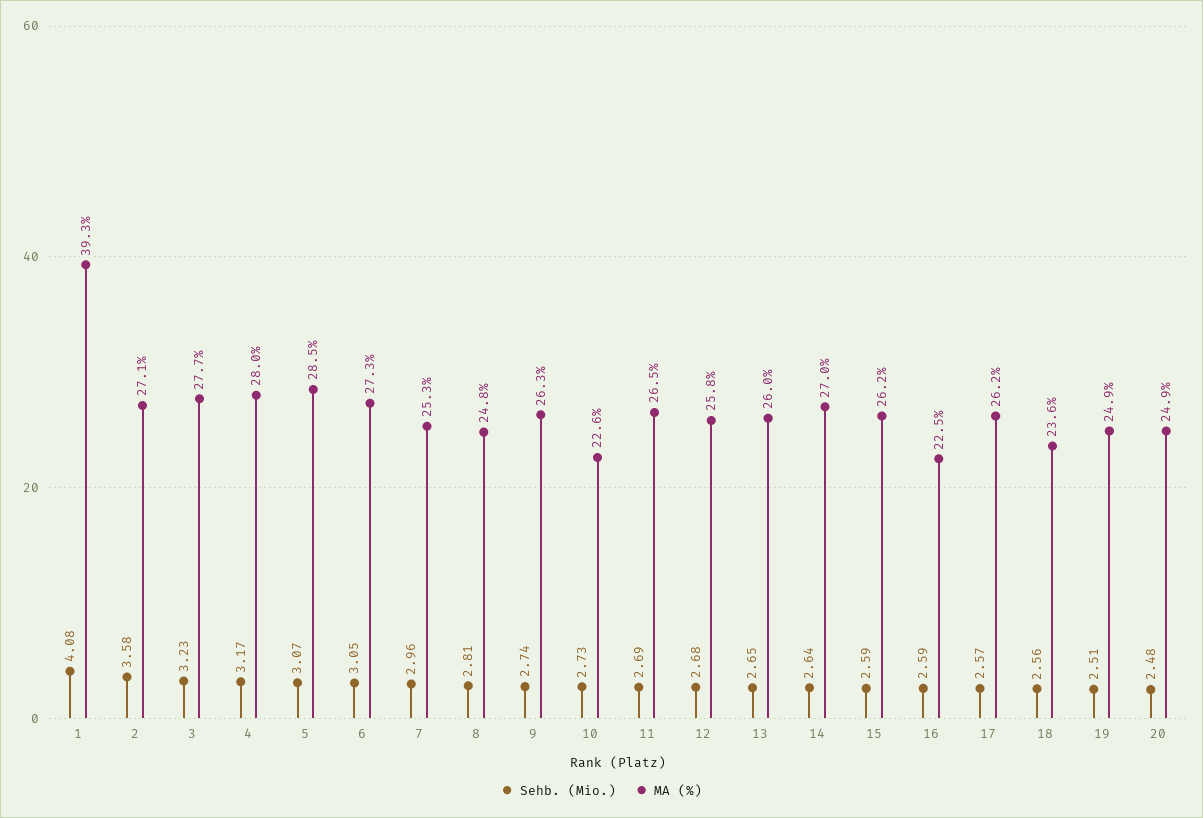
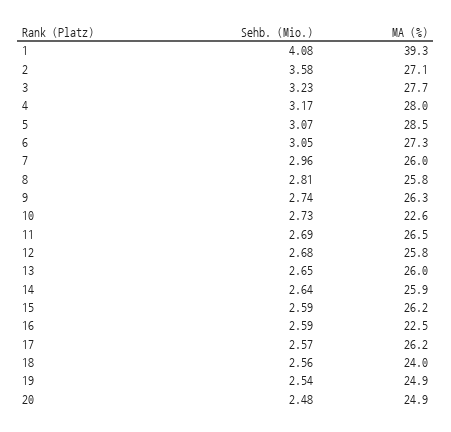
  {
    "Sehb. (Mio.)": {
      "1": 4.08,
      "2": 3.58,
      "3": 3.23,
      "4": 3.17,
      "5": 3.07,
      "6": 3.05,
      "7": 2.96,
      "8": 2.81,
      "9": 2.74,
      "10": 2.73,
      "11": 2.69,
      "12": 2.68,
      "13": 2.65,
      "14": 2.64,
      "15": 2.59,
      "16": 2.59,
      "17": 2.57,
      "18": 2.56,
-     "19": 2.51,
+     "19": 2.54,
      "20": 2.48
    },
    "MA (%)": {
      "1": 39.3,
      "2": 27.1,
      "3": 27.7,
      "4": 28,
      "5": 28.5,
      "6": 27.3,
-     "7": 25.3,
+     "7": 26,
-     "8": 24.8,
+     "8": 25.8,
      "9": 26.3,
      "10": 22.6,
      "11": 26.5,
      "12": 25.8,
      "13": 26,
-     "14": 27,
+     "14": 25.9,
      "15": 26.2,
      "16": 22.5,
      "17": 26.2,
-     "18": 23.6,
+     "18": 24,
      "19": 24.9,
      "20": 24.9
    }
  }

